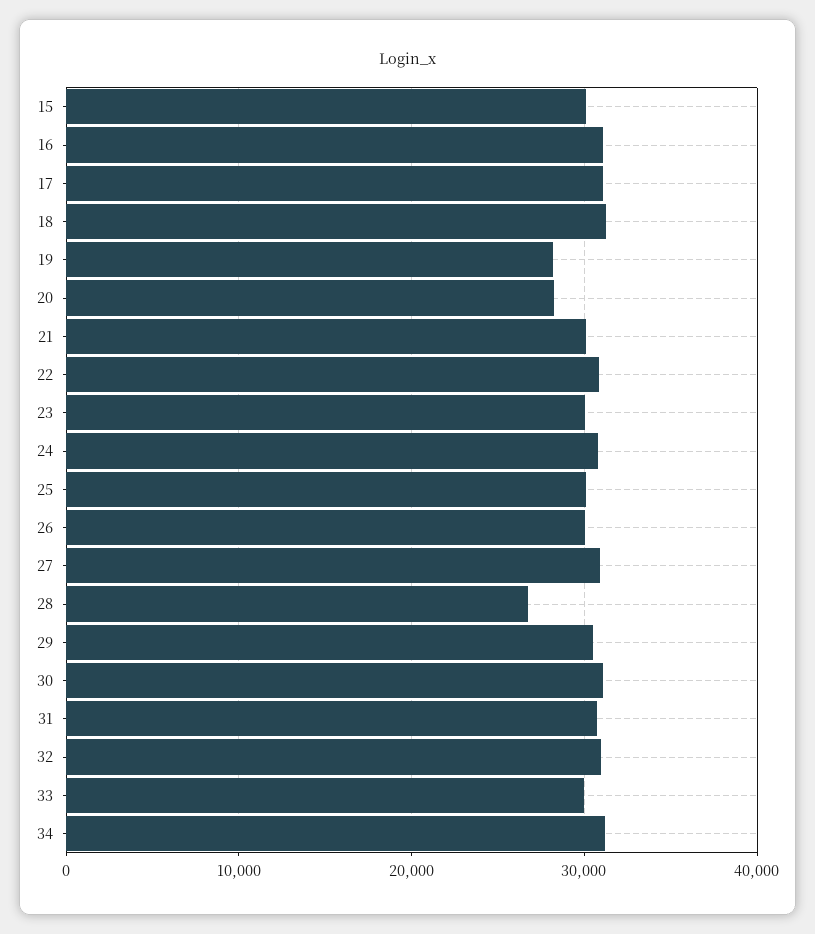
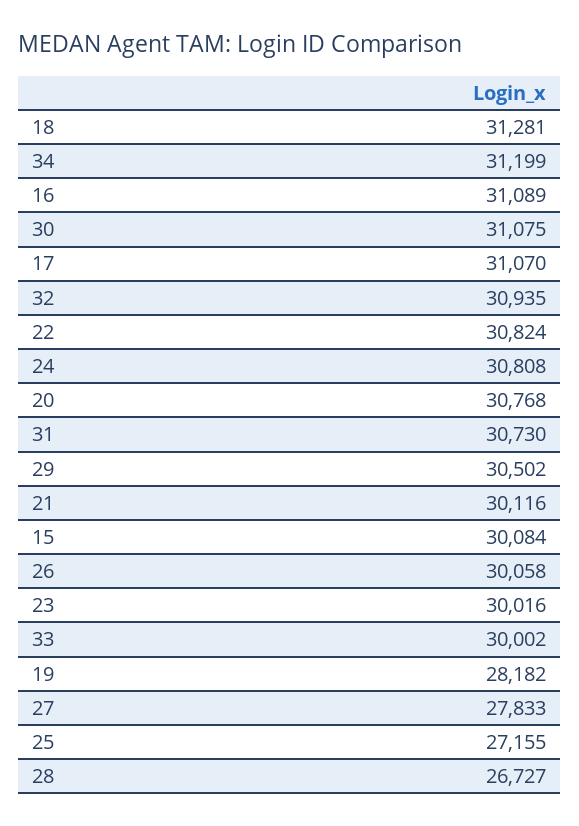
  {
    "15": 30084,
    "16": 31089,
    "17": 31070,
    "18": 31281,
    "19": 28182,
-   "20": 28000,
+   "20": 30768,
    "21": 30116,
    "22": 30824,
    "23": 30016,
    "24": 30808,
-   "25": 30000,
+   "25": 27155,
    "26": 30058,
-   "27": 31000,
+   "27": 27833,
    "28": 26727,
    "29": 30502,
    "30": 31075,
    "31": 30730,
    "32": 30935,
    "33": 30002,
    "34": 31199
  }

